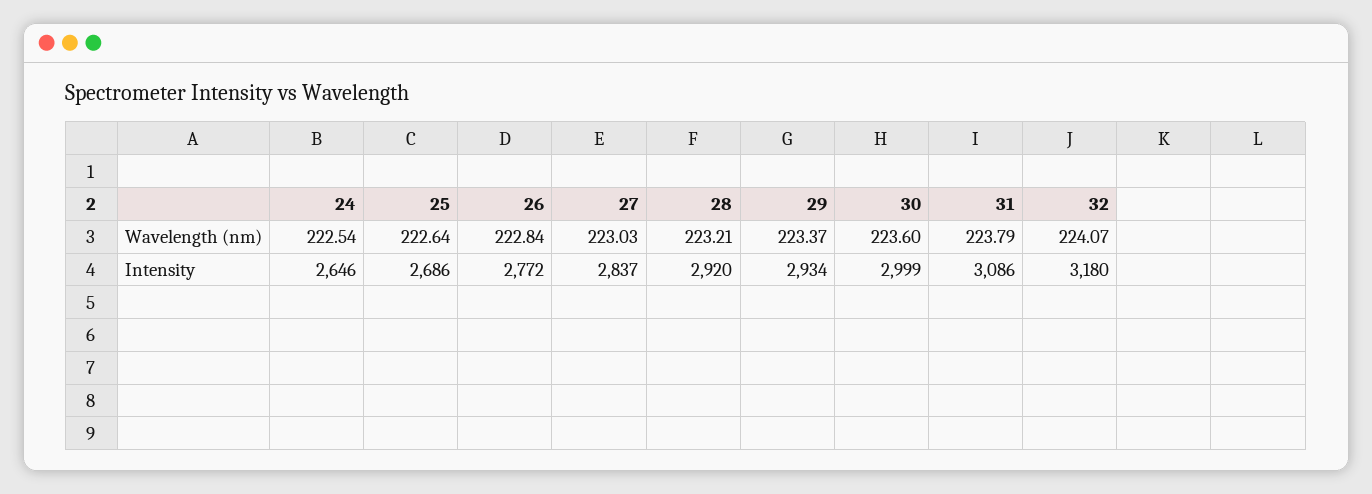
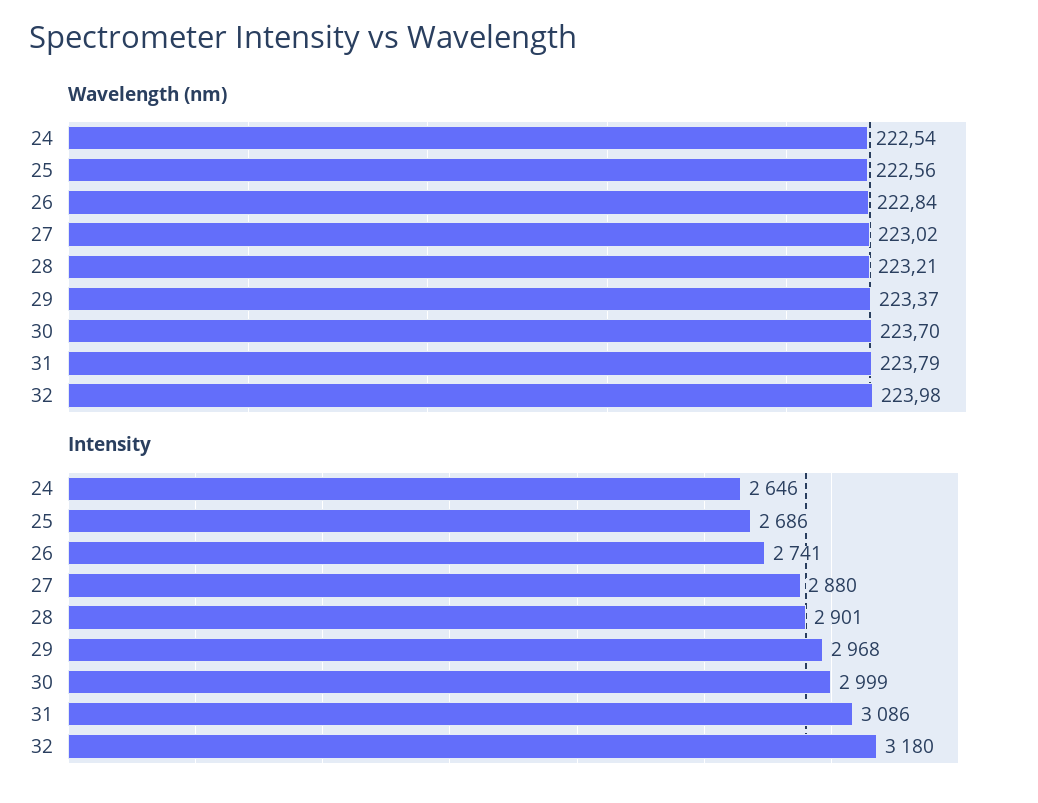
  {
    "Wavelength (nm)": {
      "24": 222.54,
-     "25": 222.64,
+     "25": 222.56,
      "26": 222.84,
-     "27": 223.03,
+     "27": 223.02,
      "28": 223.21,
      "29": 223.37,
-     "30": 223.6,
+     "30": 223.7,
      "31": 223.79,
-     "32": 224.07
+     "32": 223.98
    },
    "Intensity": {
      "24": 2646,
      "25": 2686,
-     "26": 2772,
+     "26": 2741,
-     "27": 2837,
+     "27": 2880,
-     "28": 2920,
+     "28": 2901,
-     "29": 2934,
+     "29": 2968,
      "30": 2999,
      "31": 3086,
      "32": 3180
    }
  }

